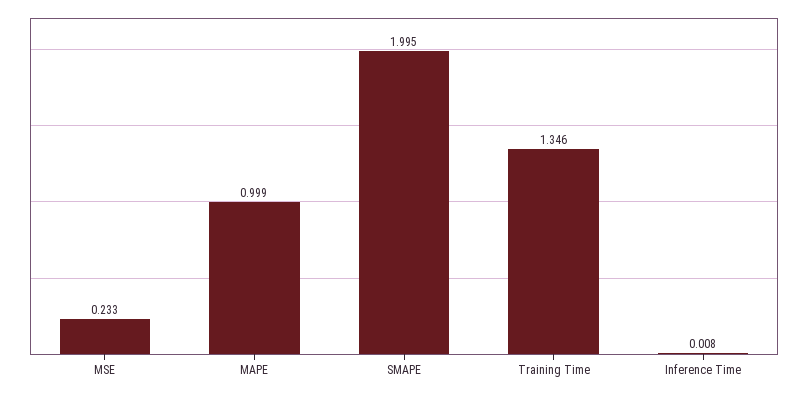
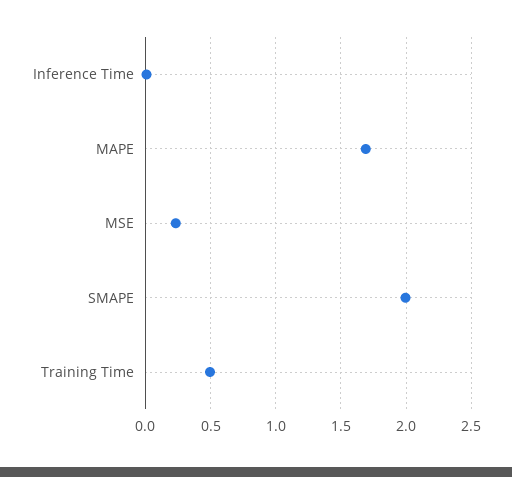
  {
    "MSE": 0.233,
-   "MAPE": 0.999,
+   "MAPE": 1.7,
    "SMAPE": 1.995,
-   "Training Time": 1.346,
+   "Training Time": 0.5,
    "Inference Time": 0.008
  }

